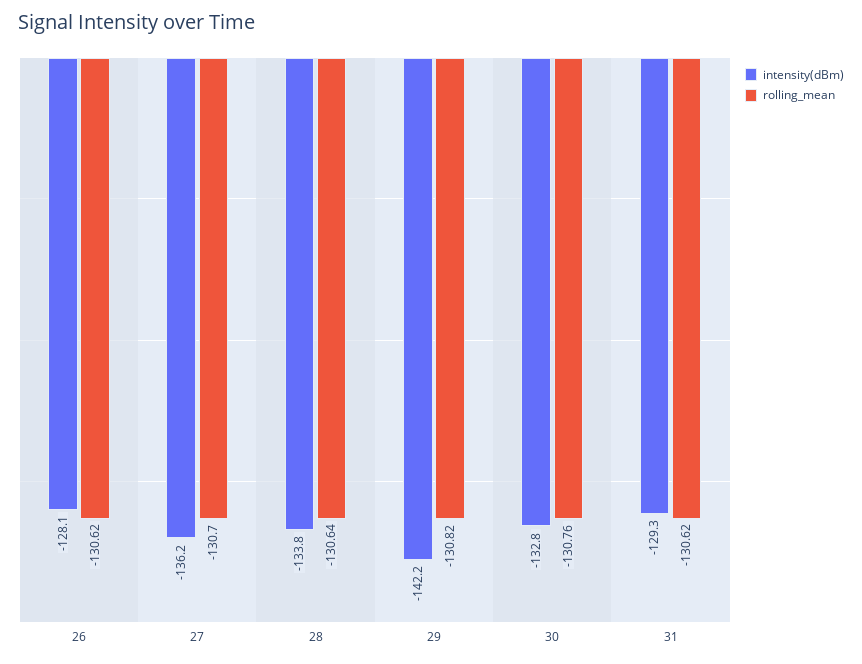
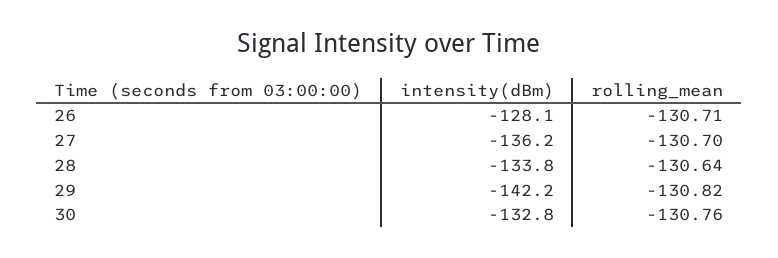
  {
    "intensity(dBm)": {
      "26": -128.1,
      "27": -136.2,
      "28": -133.8,
      "29": -142.2,
-     "30": -132.8,
+     "30": -132.8
-     "31": -129.3
    },
    "rolling_mean": {
-     "26": -130.62,
+     "26": -130.71,
      "27": -130.7,
      "28": -130.64,
      "29": -130.82,
-     "30": -130.76,
+     "30": -130.76
-     "31": -130.62
    }
  }

